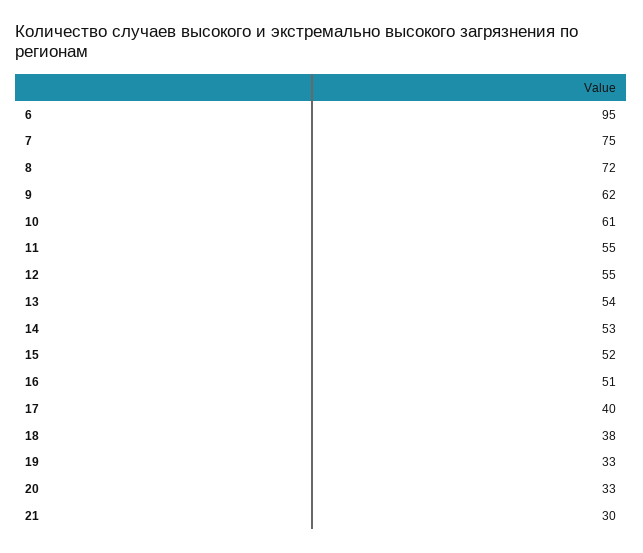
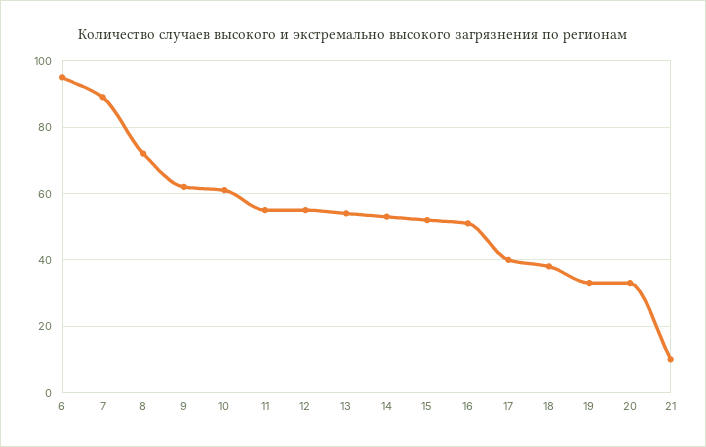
  {
    "6": 95,
-   "7": 75,
+   "7": 90,
    "8": 72,
    "9": 62,
    "10": 61,
    "11": 55,
    "12": 55,
    "13": 54,
    "14": 53,
    "15": 52,
    "16": 51,
    "17": 40,
    "18": 38,
    "19": 33,
    "20": 33,
-   "21": 30
+   "21": 10
  }

